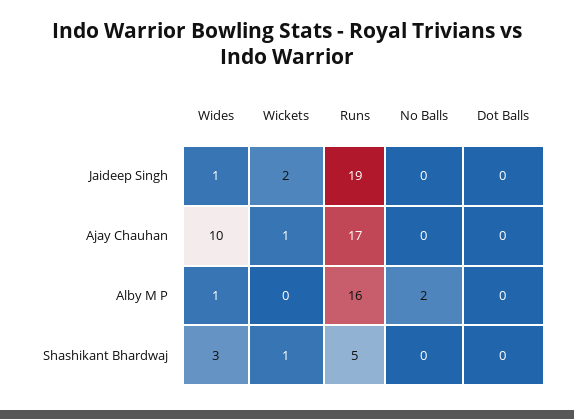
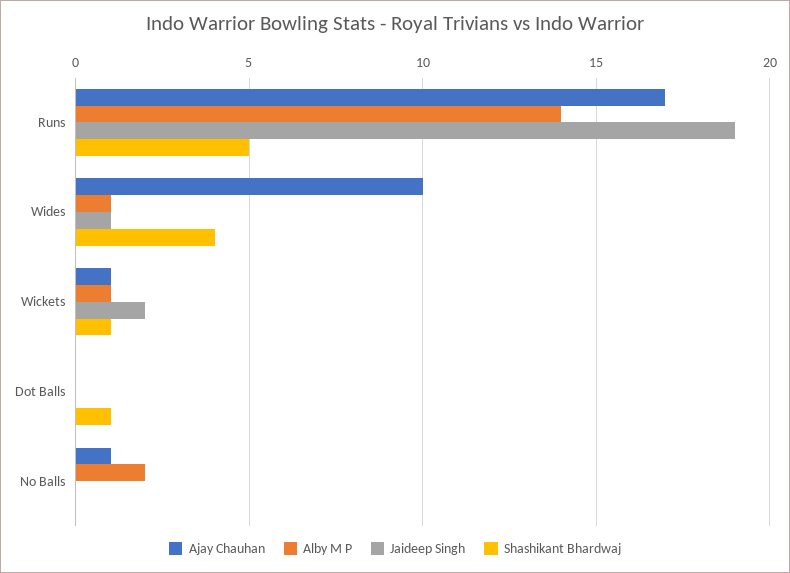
  {
    "Jaideep Singh": {
      "Wides": 1,
      "Wickets": 2,
      "Runs": 19,
      "No Balls": 0,
      "Dot Balls": 0
    },
    "Ajay Chauhan": {
      "Wides": 10,
      "Wickets": 1,
      "Runs": 17,
-     "No Balls": 0,
+     "No Balls": 1,
      "Dot Balls": 0
    },
    "Alby M P": {
      "Wides": 1,
-     "Wickets": 0,
+     "Wickets": 1,
-     "Runs": 16,
+     "Runs": 14,
      "No Balls": 2,
      "Dot Balls": 0
    },
    "Shashikant Bhardwaj": {
-     "Wides": 3,
+     "Wides": 4,
      "Wickets": 1,
      "Runs": 5,
      "No Balls": 0,
-     "Dot Balls": 0
+     "Dot Balls": 1
    }
  }

